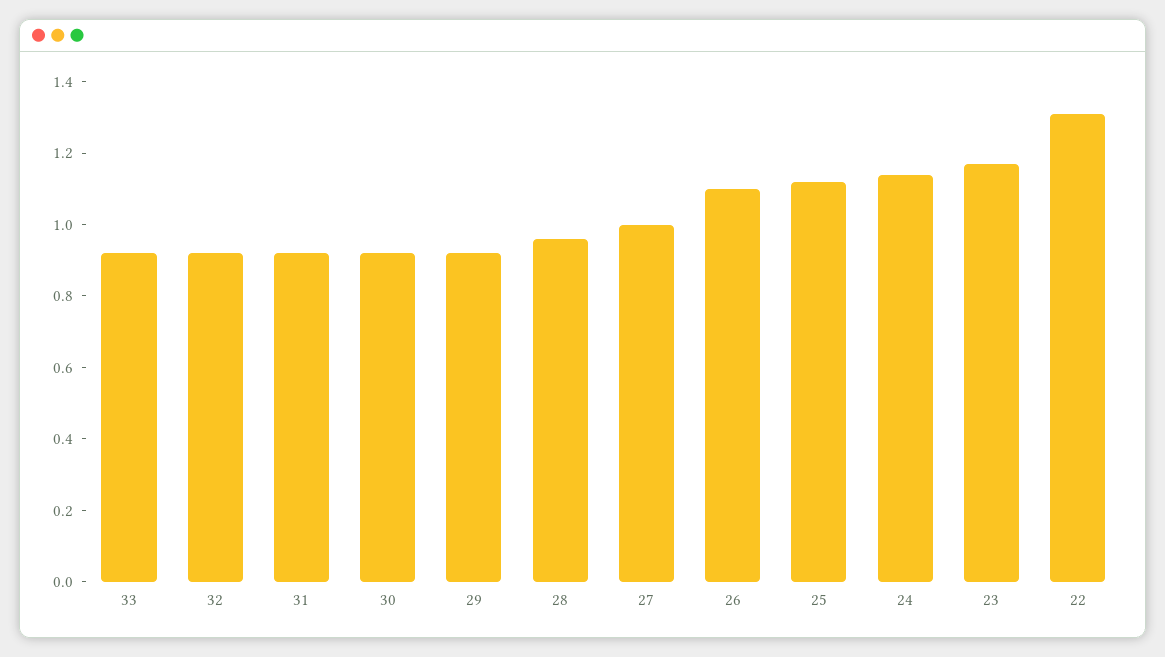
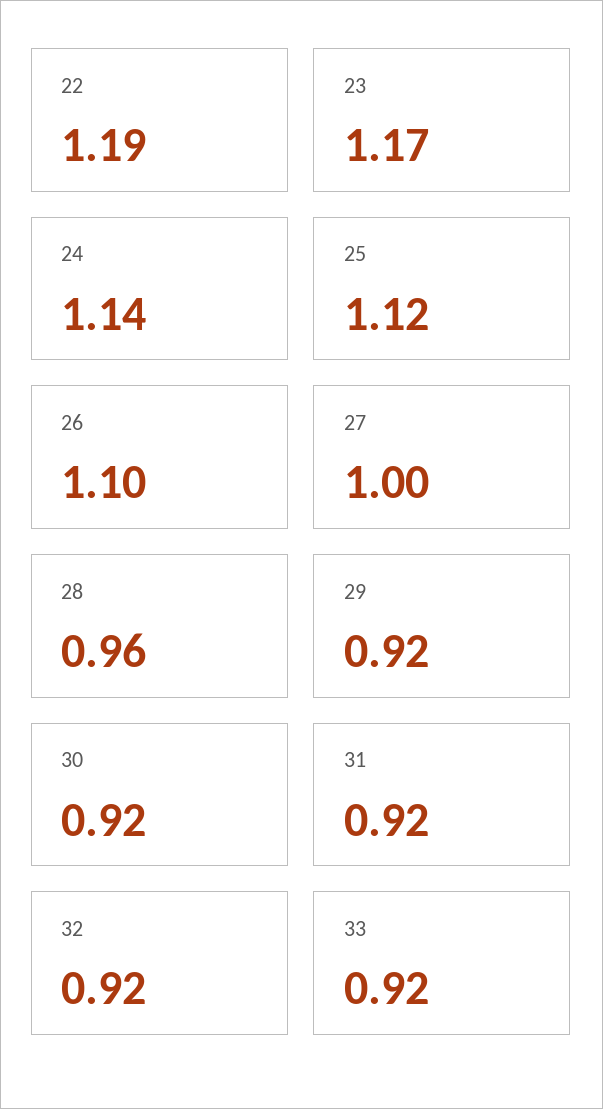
  {
    "33": 0.92,
    "32": 0.92,
    "31": 0.92,
    "30": 0.92,
    "29": 0.92,
    "28": 0.96,
    "27": 1,
    "26": 1.1,
    "25": 1.12,
    "24": 1.14,
    "23": 1.17,
-   "22": 1.3
+   "22": 1.19
  }

